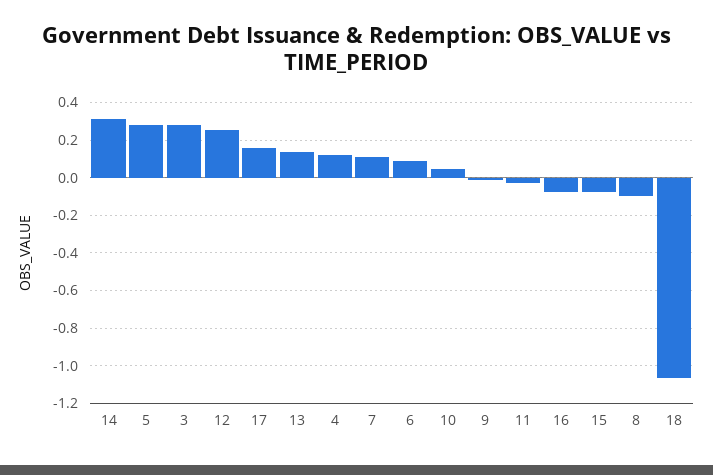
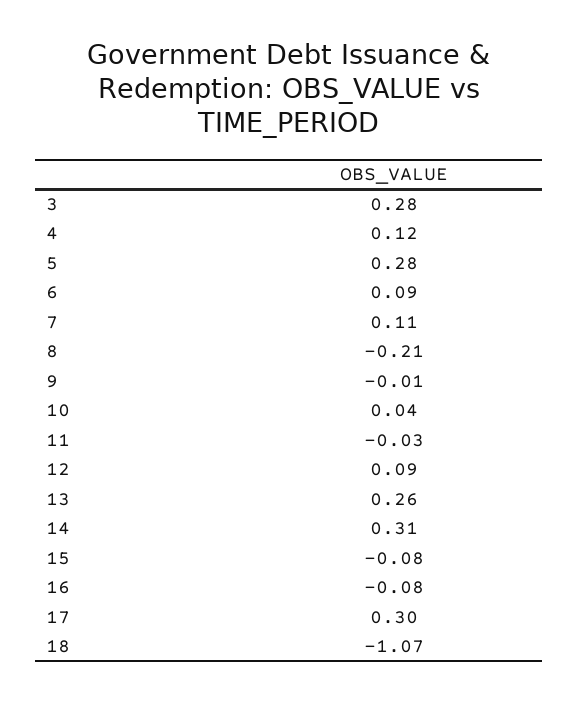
  {
    "14": 0.31,
    "5": 0.28,
    "3": 0.28,
-   "12": 0.25,
+   "12": 0.09,
-   "17": 0.15,
+   "17": 0.3,
-   "13": 0.15,
+   "13": 0.26,
    "4": 0.12,
    "7": 0.11,
    "6": 0.09,
    "10": 0.04,
    "9": -0.01,
    "11": -0.03,
    "16": -0.08,
    "15": -0.08,
-   "8": -0.1,
+   "8": -0.21,
    "18": -1.07
  }

